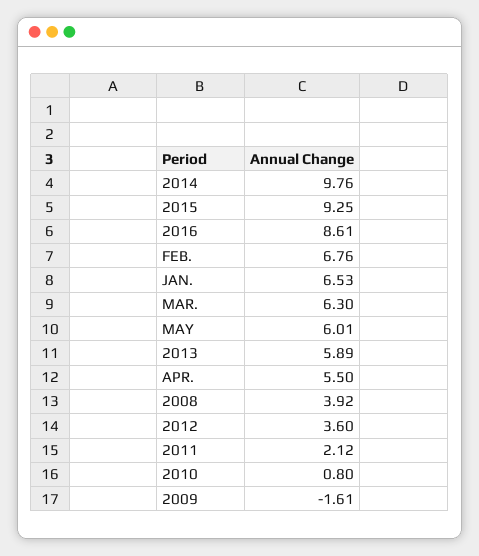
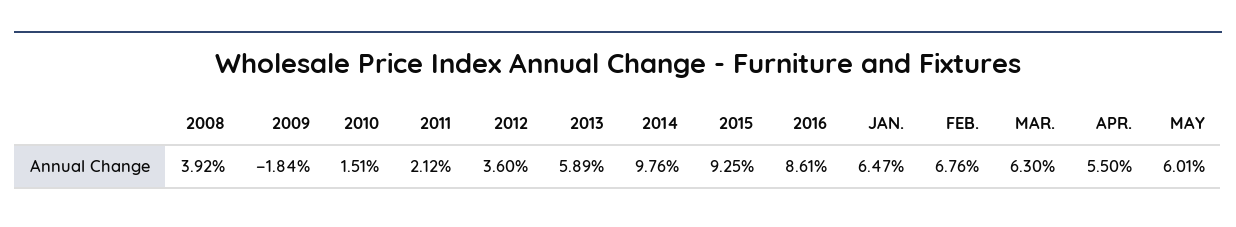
  {
    "2014": 9.76,
    "2015": 9.25,
    "2016": 8.61,
    "FEB.": 6.76,
-   "JAN.": 6.53,
+   "JAN.": 6.47,
    "MAR.": 6.3,
    "MAY": 6.01,
    "2013": 5.89,
    "APR.": 5.5,
    "2008": 3.92,
    "2012": 3.6,
    "2011": 2.12,
-   "2010": 0.8,
+   "2010": 1.51,
-   "2009": -1.61
+   "2009": -1.84
  }

